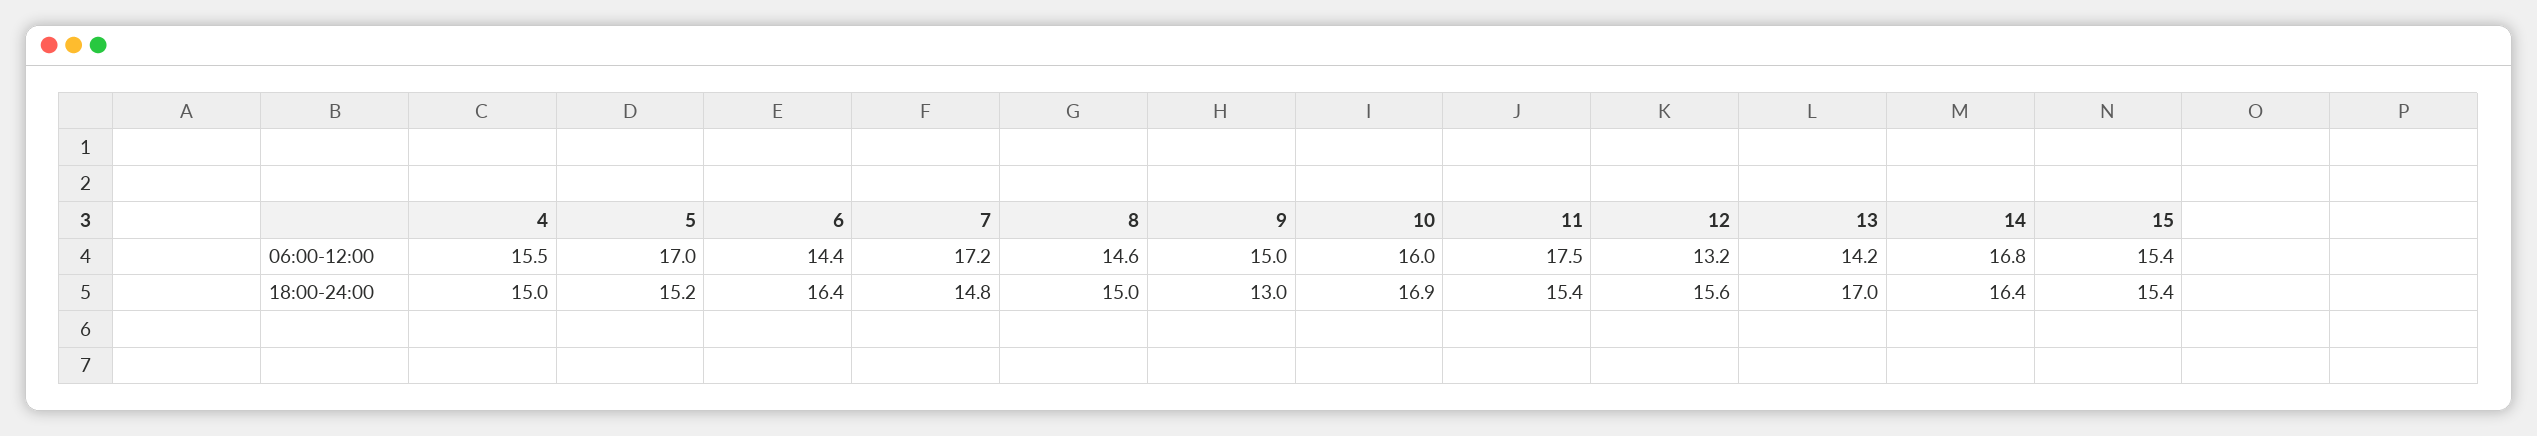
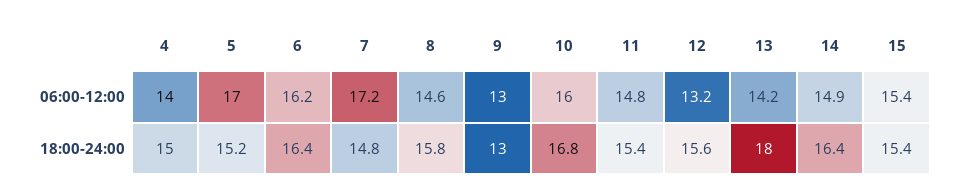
  {
    "4": {
-     "06:00-12:00": 15.5,
+     "06:00-12:00": 14,
      "18:00-24:00": 15
    },
    "5": {
      "06:00-12:00": 17,
      "18:00-24:00": 15.2
    },
    "6": {
-     "06:00-12:00": 14.4,
+     "06:00-12:00": 16.2,
      "18:00-24:00": 16.4
    },
    "7": {
      "06:00-12:00": 17.2,
      "18:00-24:00": 14.8
    },
    "8": {
      "06:00-12:00": 14.6,
-     "18:00-24:00": 15
+     "18:00-24:00": 15.8
    },
    "9": {
-     "06:00-12:00": 15,
+     "06:00-12:00": 13,
      "18:00-24:00": 13
    },
    "10": {
      "06:00-12:00": 16,
-     "18:00-24:00": 16.9
+     "18:00-24:00": 16.8
    },
    "11": {
-     "06:00-12:00": 17.5,
+     "06:00-12:00": 14.8,
      "18:00-24:00": 15.4
    },
    "12": {
      "06:00-12:00": 13.2,
      "18:00-24:00": 15.6
    },
    "13": {
      "06:00-12:00": 14.2,
-     "18:00-24:00": 17
+     "18:00-24:00": 18
    },
    "14": {
-     "06:00-12:00": 16.8,
+     "06:00-12:00": 14.9,
      "18:00-24:00": 16.4
    },
    "15": {
      "06:00-12:00": 15.4,
      "18:00-24:00": 15.4
    }
  }

